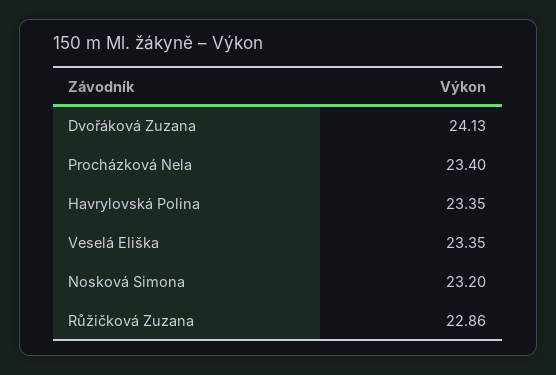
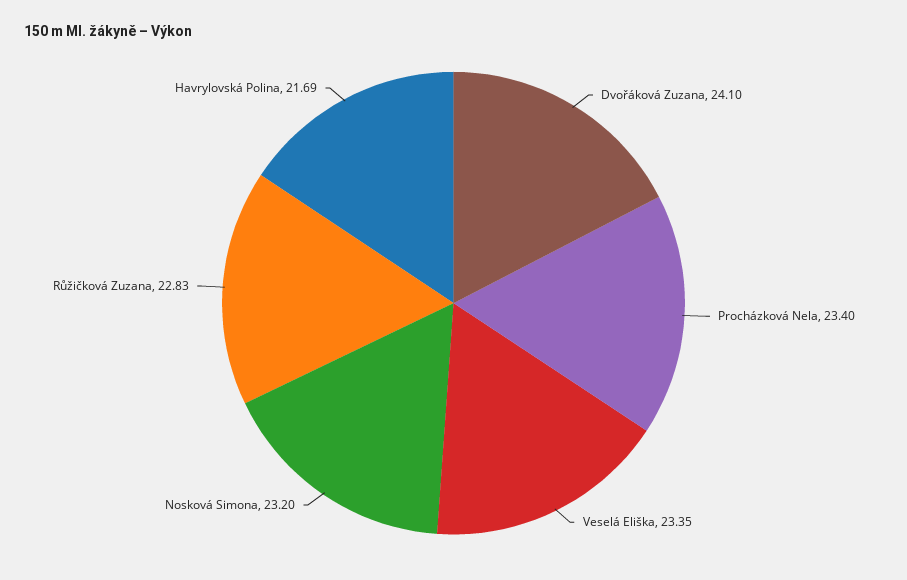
  {
-   "Dvořáková Zuzana": 24.13,
+   "Dvořáková Zuzana": 24.1,
    "Procházková Nela": 23.4,
-   "Havrylovská Polina": 23.35,
+   "Havrylovská Polina": 21.69,
    "Veselá Eliška": 23.35,
    "Nosková Simona": 23.2,
-   "Růžičková Zuzana": 22.86
+   "Růžičková Zuzana": 22.83
  }

